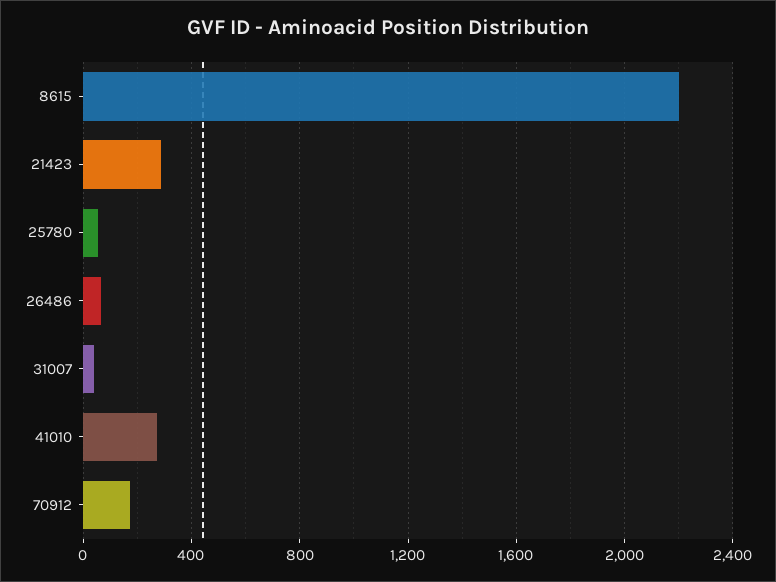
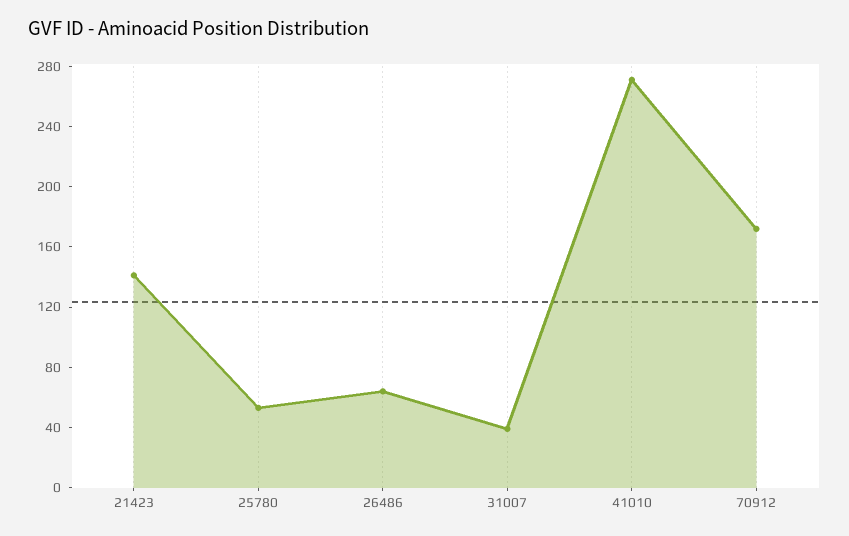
  {
-   "8615": 2200,
-   "21423": 300,
+   "21423": 140,
    "25780": 50,
    "26486": 60,
    "31007": 40,
    "41010": 270,
    "70912": 170
  }

